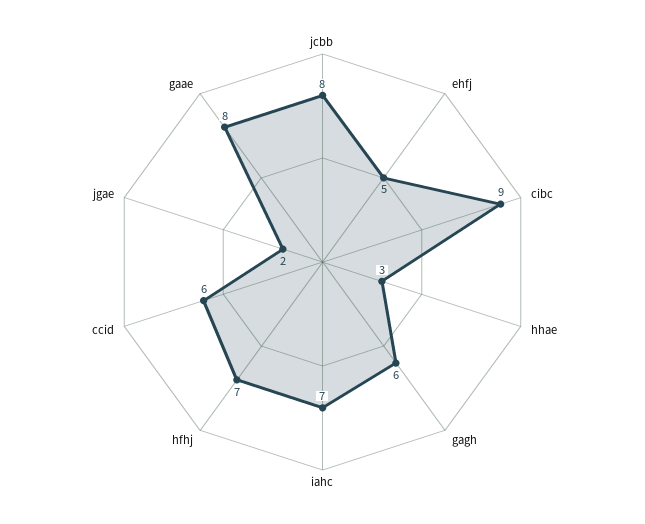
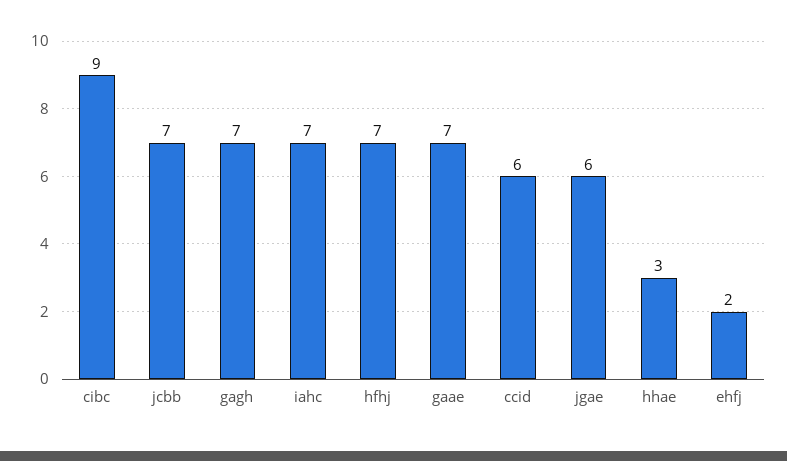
  {
-   "jcbb": 8,
+   "jcbb": 7,
-   "ehfj": 5,
+   "ehfj": 2,
    "cibc": 9,
    "hhae": 3,
-   "gagh": 6,
+   "gagh": 7,
    "iahc": 7,
    "hfhj": 7,
    "ccid": 6,
-   "jgae": 2,
+   "jgae": 6,
-   "gaae": 8
+   "gaae": 7
  }

